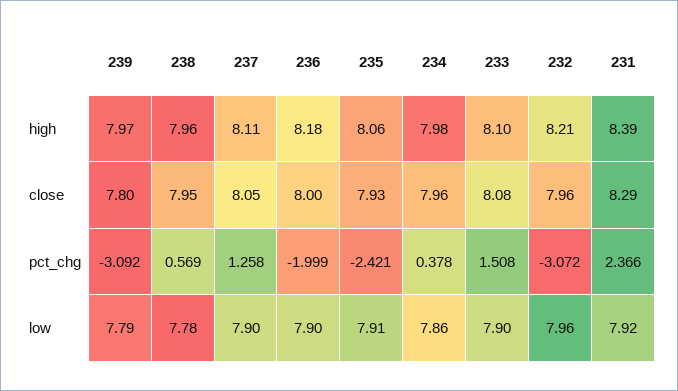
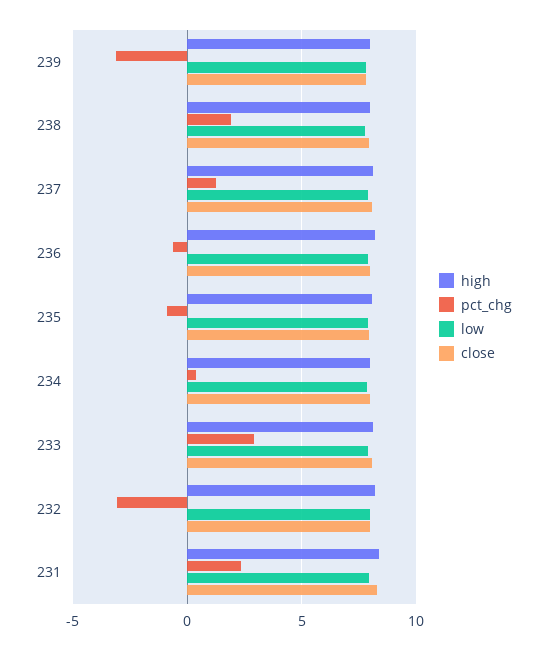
  {
    "high": {
      "239": 7.97,
      "238": 7.96,
      "237": 8.11,
      "236": 8.18,
      "235": 8.06,
      "234": 7.98,
      "233": 8.1,
      "232": 8.21,
      "231": 8.39
    },
    "close": {
      "239": 7.8,
      "238": 7.95,
      "237": 8.05,
      "236": 8,
      "235": 7.93,
      "234": 7.96,
      "233": 8.08,
      "232": 7.96,
      "231": 8.29
    },
    "pct_chg": {
      "239": -3.092,
-     "238": 0.569,
+     "238": 2,
      "237": 1.258,
-     "236": -1.999,
+     "236": -0.5,
-     "235": -2.421,
+     "235": -1,
      "234": 0.378,
-     "233": 1.508,
+     "233": 3,
      "232": -3.072,
      "231": 2.366
    },
    "low": {
      "239": 7.79,
      "238": 7.78,
      "237": 7.9,
      "236": 7.9,
      "235": 7.91,
      "234": 7.86,
      "233": 7.9,
      "232": 7.96,
      "231": 7.92
    }
  }

